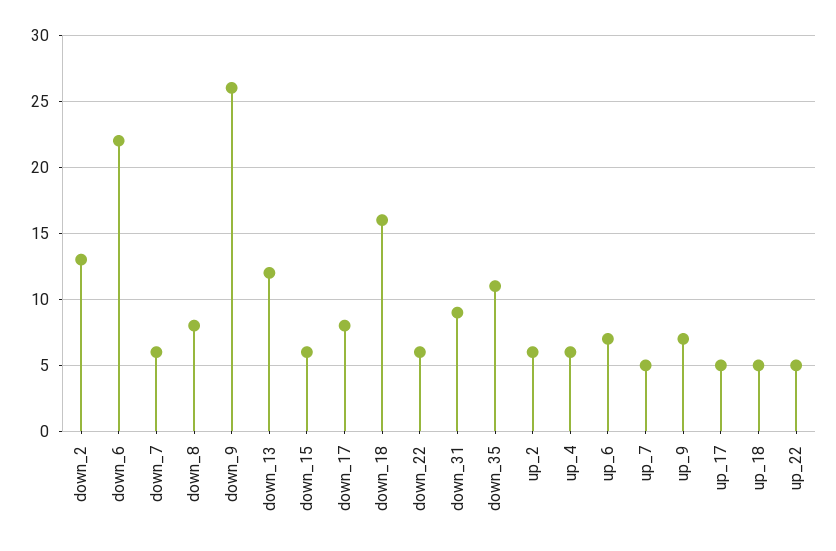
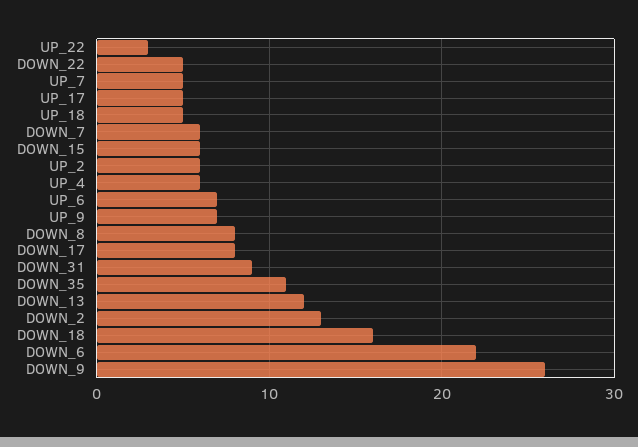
  {
    "down_2": 13,
    "down_6": 22,
    "down_7": 6,
    "down_8": 8,
    "down_9": 26,
    "down_13": 12,
    "down_15": 6,
    "down_17": 8,
    "down_18": 16,
-   "down_22": 6,
+   "down_22": 5,
    "down_31": 9,
    "down_35": 11,
    "up_2": 6,
    "up_4": 6,
    "up_6": 7,
    "up_7": 5,
    "up_9": 7,
    "up_17": 5,
    "up_18": 5,
-   "up_22": 5
+   "up_22": 3
  }

